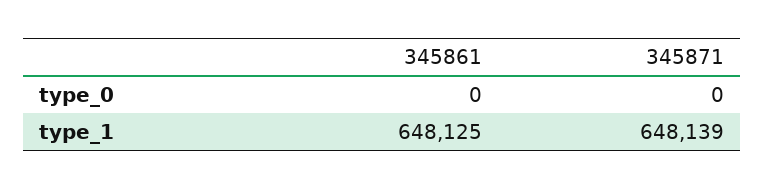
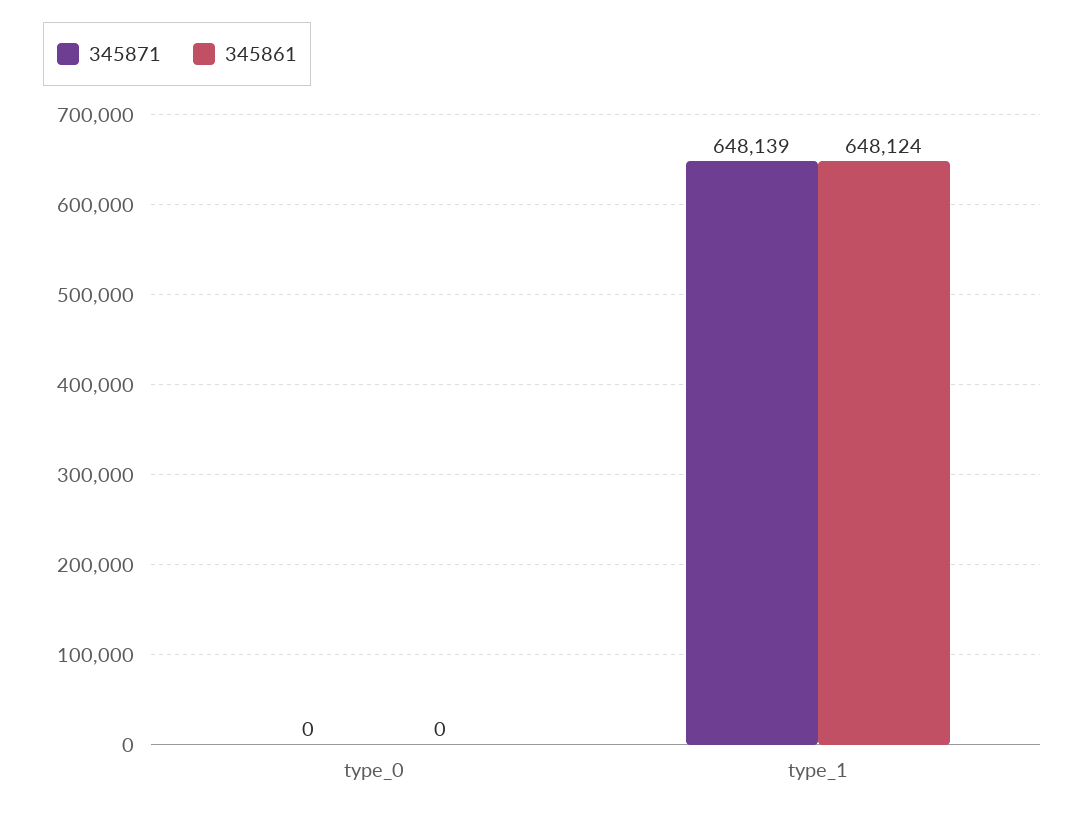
  {
    "345861": {
      "type_0": 0,
-     "type_1": 648125
+     "type_1": 648124
    },
    "345871": {
      "type_0": 0,
      "type_1": 648139
    }
  }

